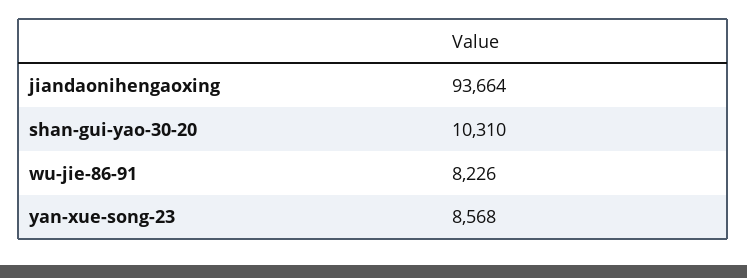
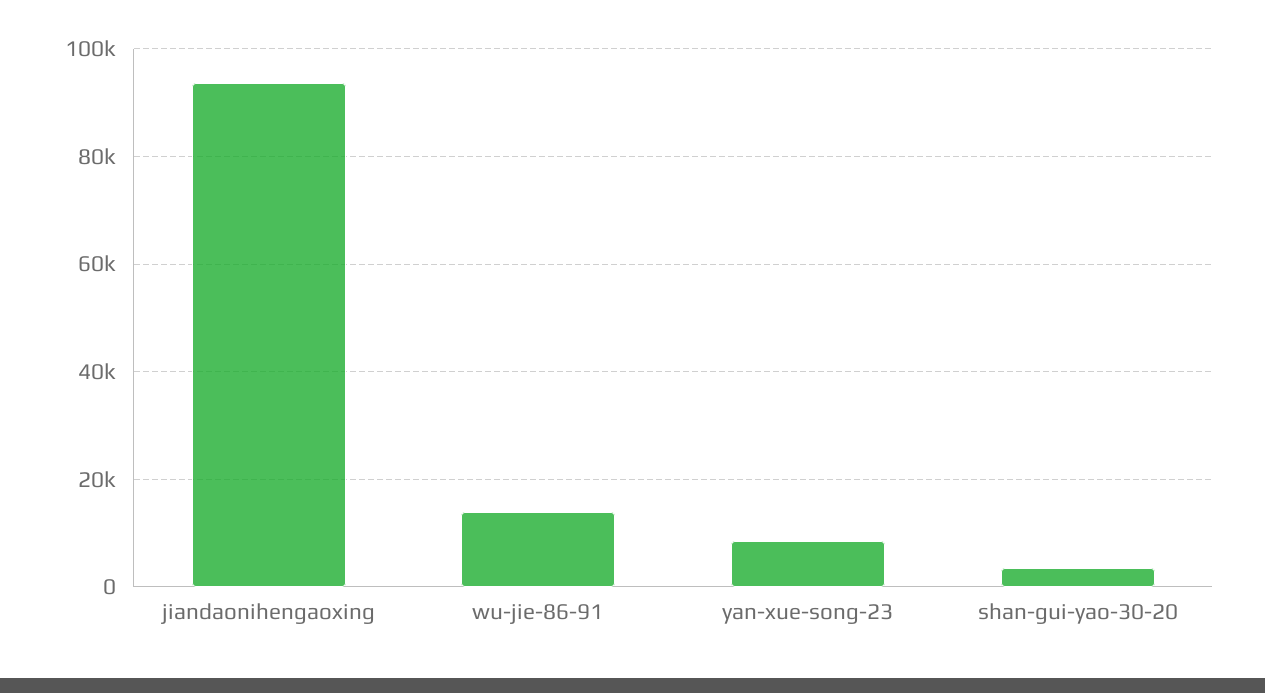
  {
    "jiandaonihengaoxing": 93664,
-   "shan-gui-yao-30-20": 10310,
+   "shan-gui-yao-30-20": 4000,
-   "wu-jie-86-91": 8226,
+   "wu-jie-86-91": 14000,
    "yan-xue-song-23": 8568
  }

